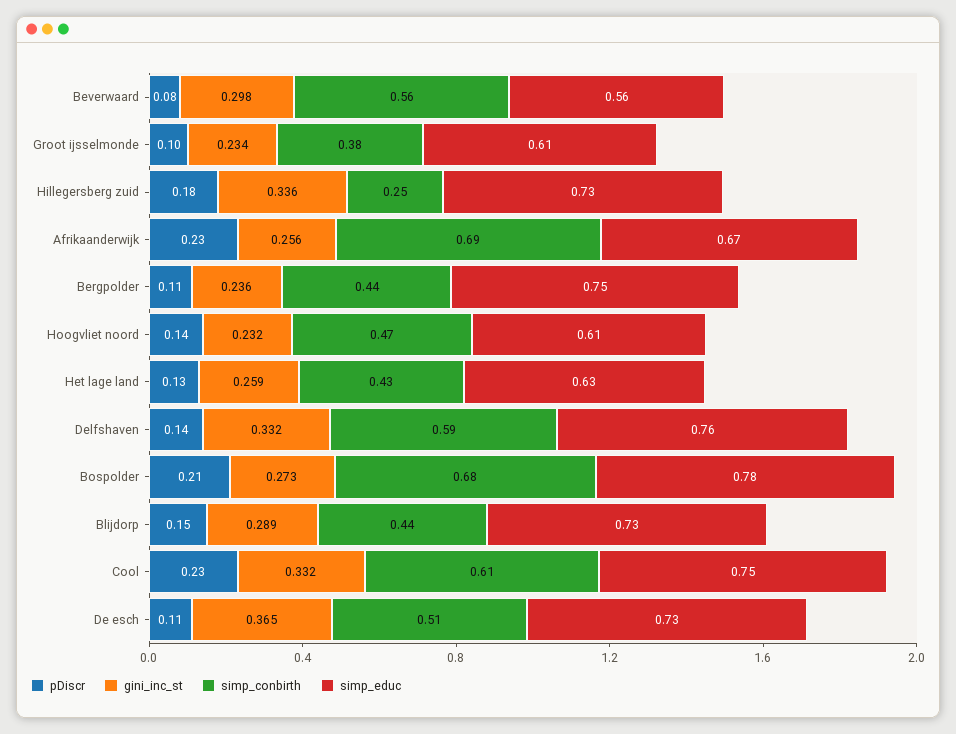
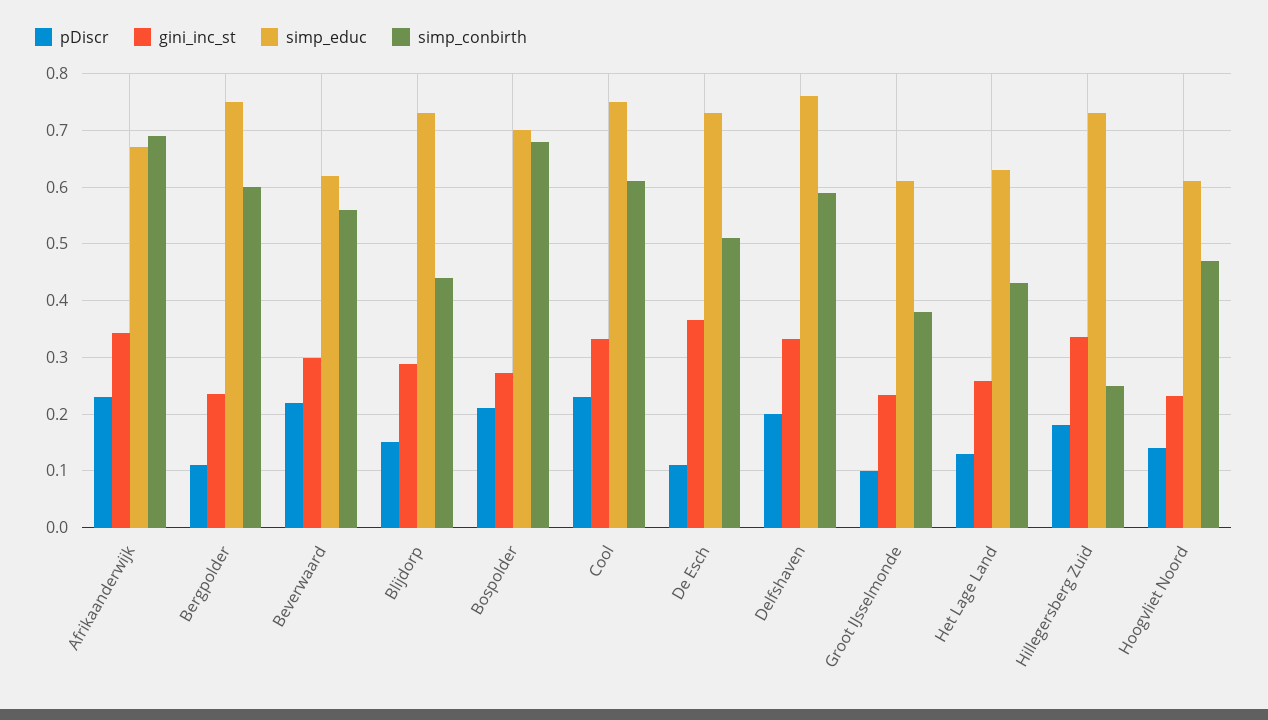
  {
    "pDiscr": {
-     "Beverwaard": 0.08,
+     "Beverwaard": 0.22,
      "Groot ijsselmonde": 0.1,
      "Hillegersberg zuid": 0.18,
      "Afrikaanderwijk": 0.23,
      "Bergpolder": 0.11,
      "Hoogvliet noord": 0.14,
      "Het lage land": 0.13,
-     "Delfshaven": 0.14,
+     "Delfshaven": 0.2,
      "Bospolder": 0.21,
      "Blijdorp": 0.15,
      "Cool": 0.23,
      "De esch": 0.11
    },
    "gini_inc_st": {
      "Beverwaard": 0.298,
      "Groot ijsselmonde": 0.234,
      "Hillegersberg zuid": 0.336,
-     "Afrikaanderwijk": 0.256,
+     "Afrikaanderwijk": 0.34,
      "Bergpolder": 0.236,
      "Hoogvliet noord": 0.232,
      "Het lage land": 0.259,
      "Delfshaven": 0.332,
      "Bospolder": 0.273,
      "Blijdorp": 0.289,
      "Cool": 0.332,
      "De esch": 0.365
    },
    "simp_conbirth": {
      "Beverwaard": 0.56,
      "Groot ijsselmonde": 0.38,
      "Hillegersberg zuid": 0.25,
      "Afrikaanderwijk": 0.69,
-     "Bergpolder": 0.44,
+     "Bergpolder": 0.6,
      "Hoogvliet noord": 0.47,
      "Het lage land": 0.43,
      "Delfshaven": 0.59,
      "Bospolder": 0.68,
      "Blijdorp": 0.44,
      "Cool": 0.61,
      "De esch": 0.51
    },
    "simp_educ": {
-     "Beverwaard": 0.56,
+     "Beverwaard": 0.62,
      "Groot ijsselmonde": 0.61,
      "Hillegersberg zuid": 0.73,
      "Afrikaanderwijk": 0.67,
      "Bergpolder": 0.75,
      "Hoogvliet noord": 0.61,
      "Het lage land": 0.63,
      "Delfshaven": 0.76,
-     "Bospolder": 0.78,
+     "Bospolder": 0.7,
      "Blijdorp": 0.73,
      "Cool": 0.75,
      "De esch": 0.73
    }
  }

